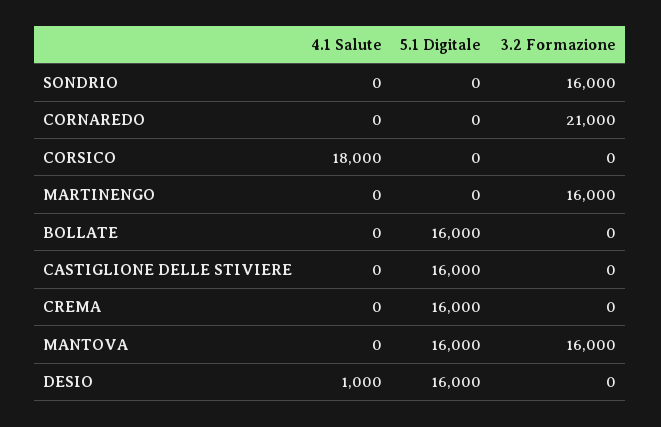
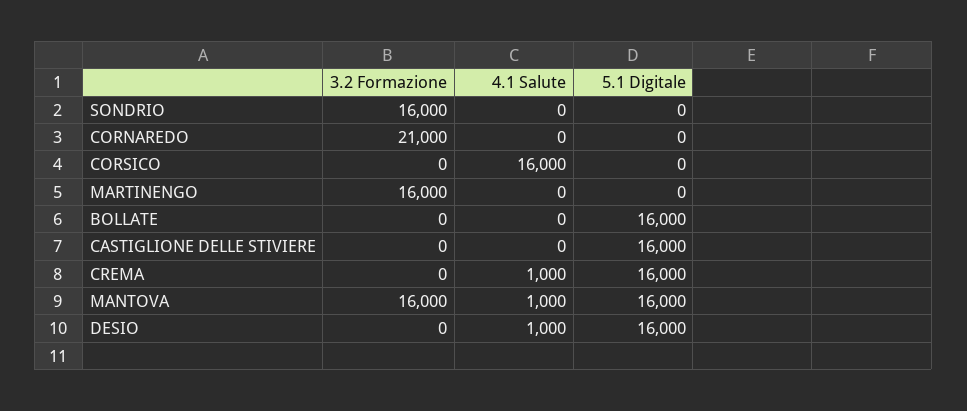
  {
    "4.1 Salute": {
      "SONDRIO": 0,
      "CORNAREDO": 0,
-     "CORSICO": 18000,
+     "CORSICO": 16000,
      "MARTINENGO": 0,
      "BOLLATE": 0,
      "CASTIGLIONE DELLE STIVIERE": 0,
-     "CREMA": 0,
+     "CREMA": 1000,
-     "MANTOVA": 0,
+     "MANTOVA": 1000,
      "DESIO": 1000
    },
    "5.1 Digitale": {
      "SONDRIO": 0,
      "CORNAREDO": 0,
      "CORSICO": 0,
      "MARTINENGO": 0,
      "BOLLATE": 16000,
      "CASTIGLIONE DELLE STIVIERE": 16000,
      "CREMA": 16000,
      "MANTOVA": 16000,
      "DESIO": 16000
    },
    "3.2 Formazione": {
      "SONDRIO": 16000,
      "CORNAREDO": 21000,
      "CORSICO": 0,
      "MARTINENGO": 16000,
      "BOLLATE": 0,
      "CASTIGLIONE DELLE STIVIERE": 0,
      "CREMA": 0,
      "MANTOVA": 16000,
      "DESIO": 0
    }
  }

